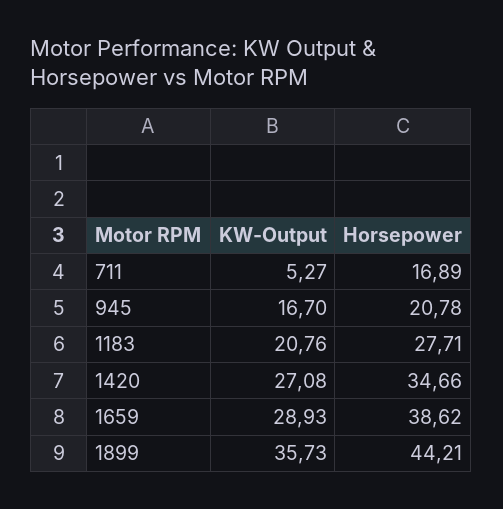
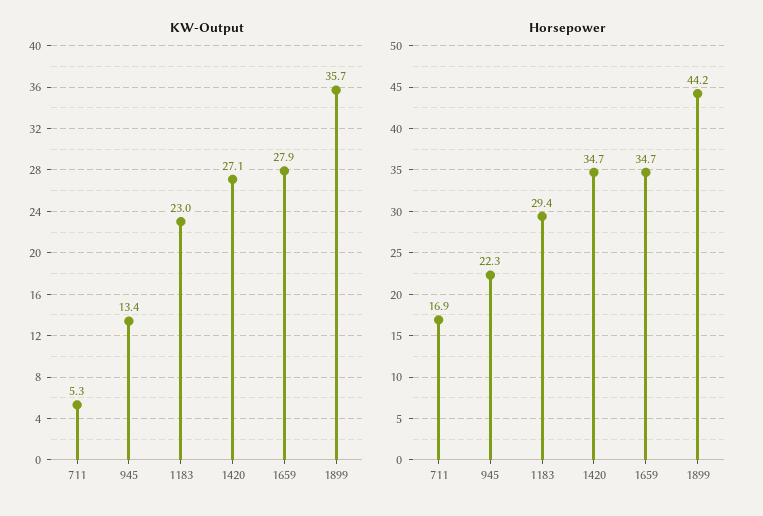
  {
    "KW-Output": {
      "711": 5.27,
-     "945": 16.7,
+     "945": 13.4,
-     "1183": 20.76,
+     "1183": 23,
      "1420": 27.08,
-     "1659": 28.93,
+     "1659": 27.9,
      "1899": 35.73
    },
    "Horsepower": {
      "711": 16.89,
-     "945": 20.78,
+     "945": 22.3,
-     "1183": 27.71,
+     "1183": 29.4,
      "1420": 34.66,
-     "1659": 38.62,
+     "1659": 34.7,
      "1899": 44.21
    }
  }

